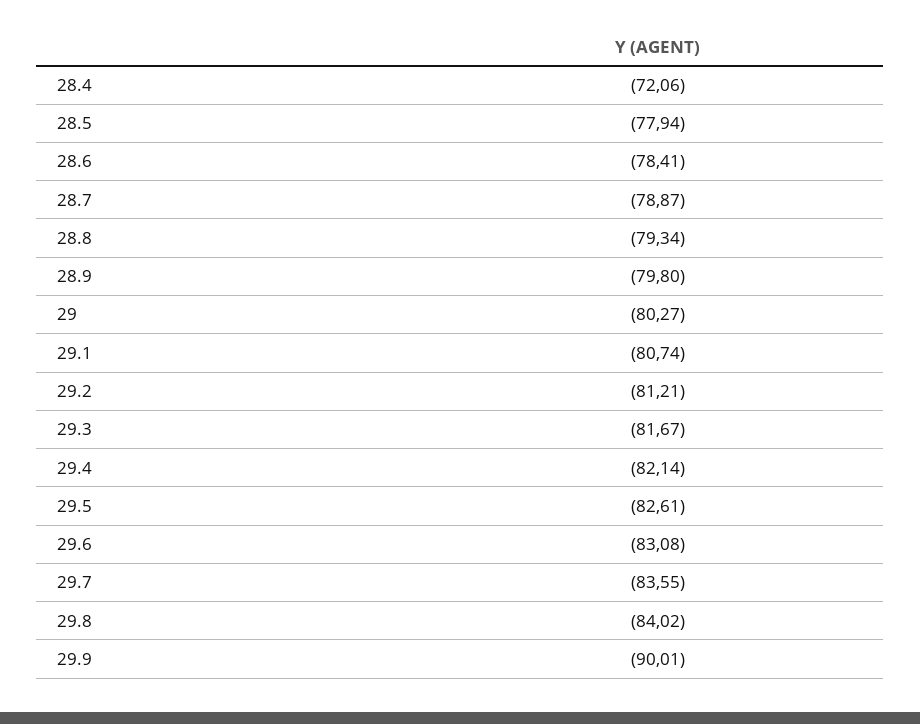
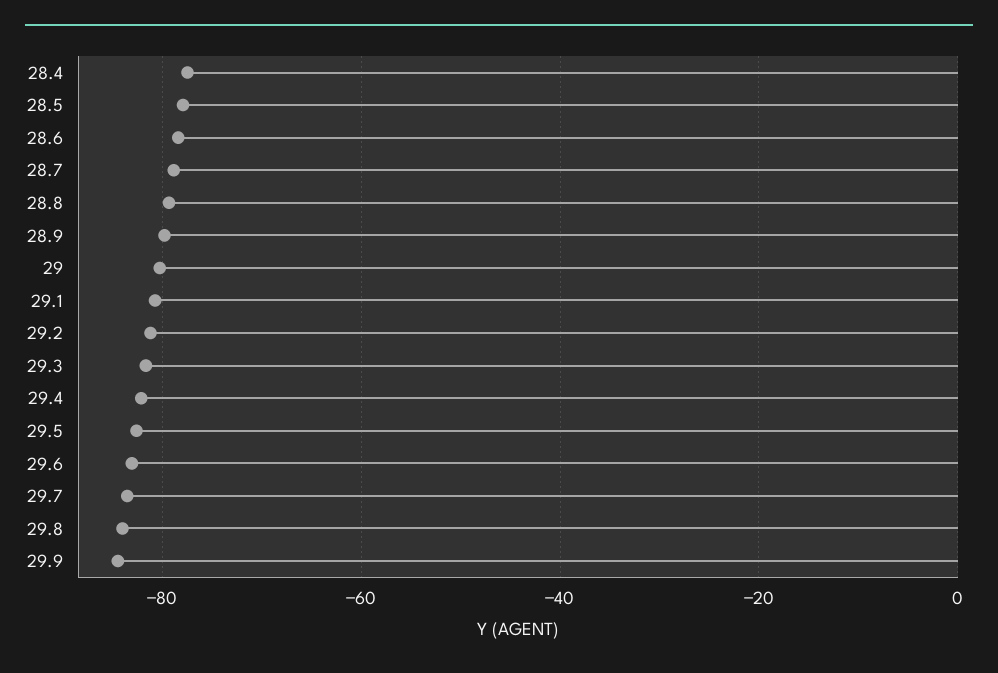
  {
-   "28.4": -72.06,
+   "28.4": -78,
    "28.5": -77.94,
    "28.6": -78.41,
    "28.7": -78.87,
    "28.8": -79.34,
    "28.9": -79.8,
    "29": -80.27,
    "29.1": -80.74,
    "29.2": -81.21,
    "29.3": -81.67,
    "29.4": -82.14,
    "29.5": -82.61,
    "29.6": -83.08,
    "29.7": -83.55,
    "29.8": -84.02,
-   "29.9": -90.01
+   "29.9": -84
  }

